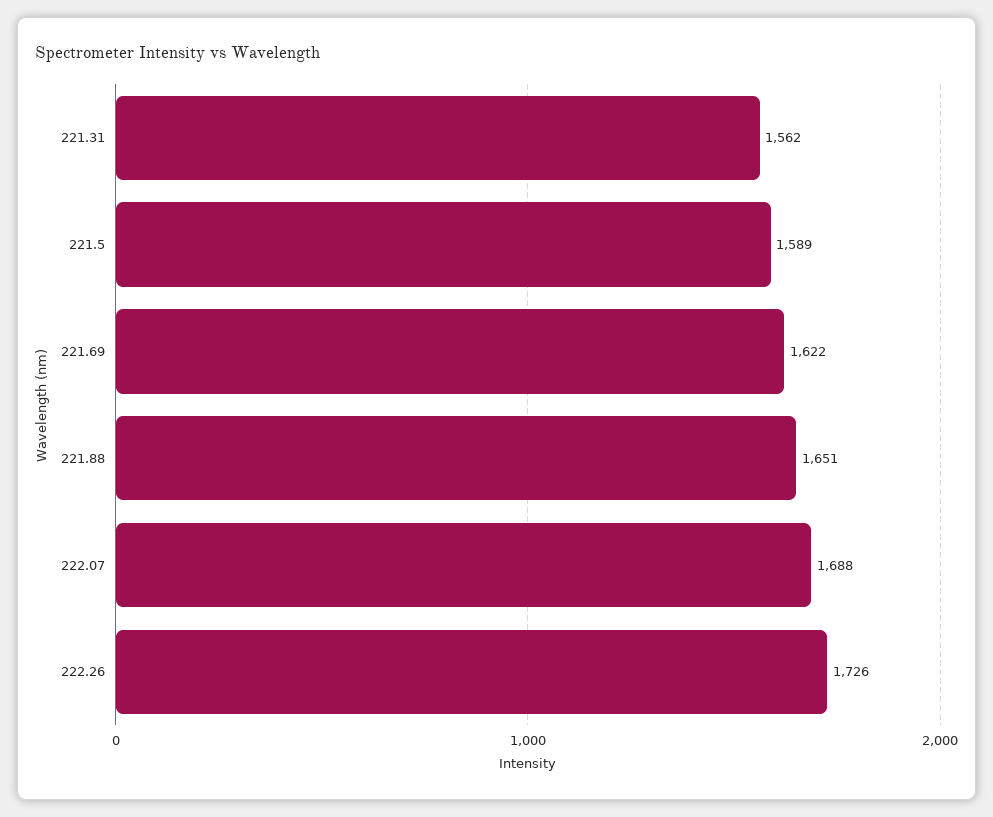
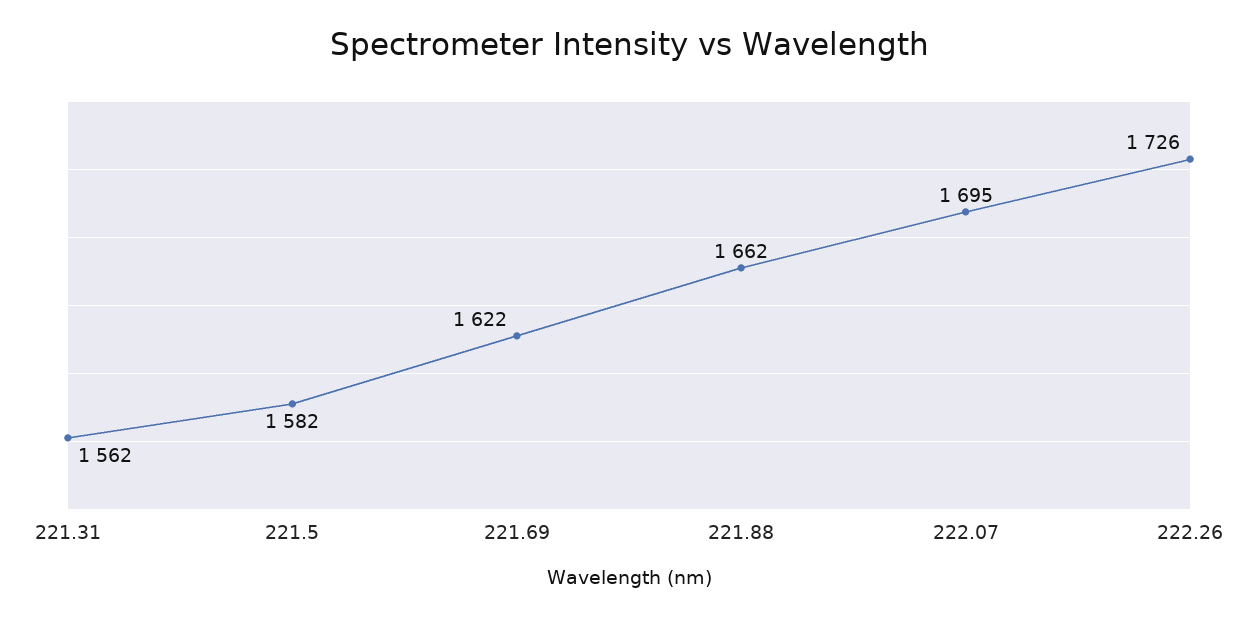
  {
    "221.31": 1562,
-   "221.5": 1589,
+   "221.5": 1582,
    "221.69": 1622,
-   "221.88": 1651,
+   "221.88": 1662,
-   "222.07": 1688,
+   "222.07": 1695,
    "222.26": 1726
  }

